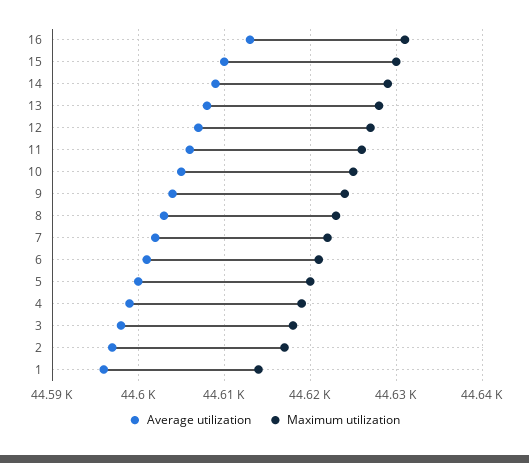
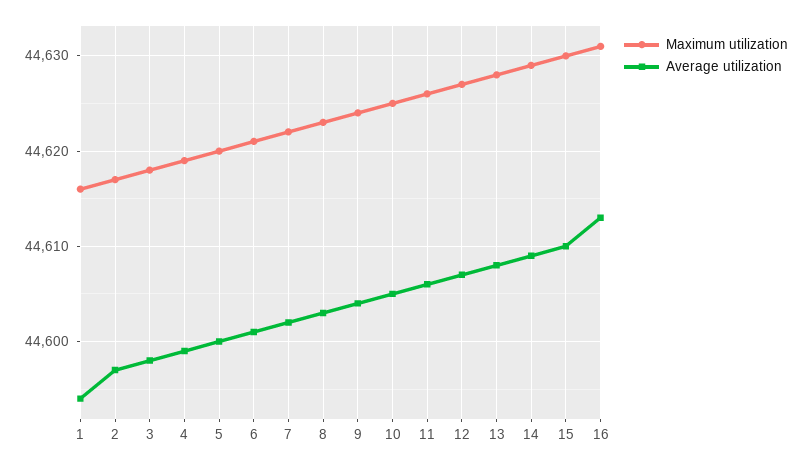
  {
    "Average utilization": {
      "16": 44613,
      "15": 44610,
      "14": 44609,
      "13": 44608,
      "12": 44607,
      "11": 44606,
      "10": 44605,
      "9": 44604,
      "8": 44603,
      "7": 44602,
      "6": 44601,
      "5": 44600,
      "4": 44599,
      "3": 44598,
      "2": 44597,
-     "1": 44596
+     "1": 44594
    },
    "Maximum utilization": {
      "16": 44631,
      "15": 44630,
      "14": 44629,
      "13": 44628,
      "12": 44627,
      "11": 44626,
      "10": 44625,
      "9": 44624,
      "8": 44623,
      "7": 44622,
      "6": 44621,
      "5": 44620,
      "4": 44619,
      "3": 44618,
      "2": 44617,
-     "1": 44614
+     "1": 44616
    }
  }

